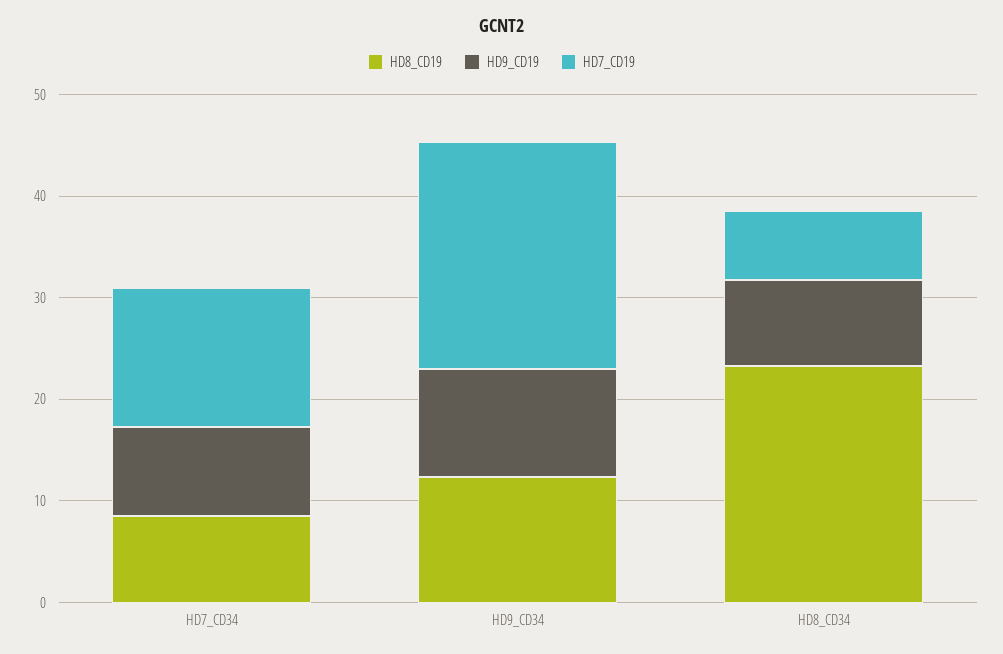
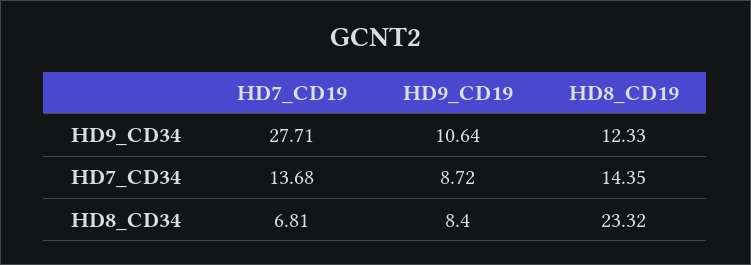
  {
    "HD8_CD19": {
-     "HD7_CD34": 8,
+     "HD7_CD34": 14.35,
      "HD9_CD34": 12.33,
      "HD8_CD34": 23.32
    },
    "HD9_CD19": {
      "HD7_CD34": 8.72,
      "HD9_CD34": 10.64,
      "HD8_CD34": 8.4
    },
    "HD7_CD19": {
      "HD7_CD34": 13.68,
-     "HD9_CD34": 22,
+     "HD9_CD34": 27.71,
      "HD8_CD34": 6.81
    }
  }

